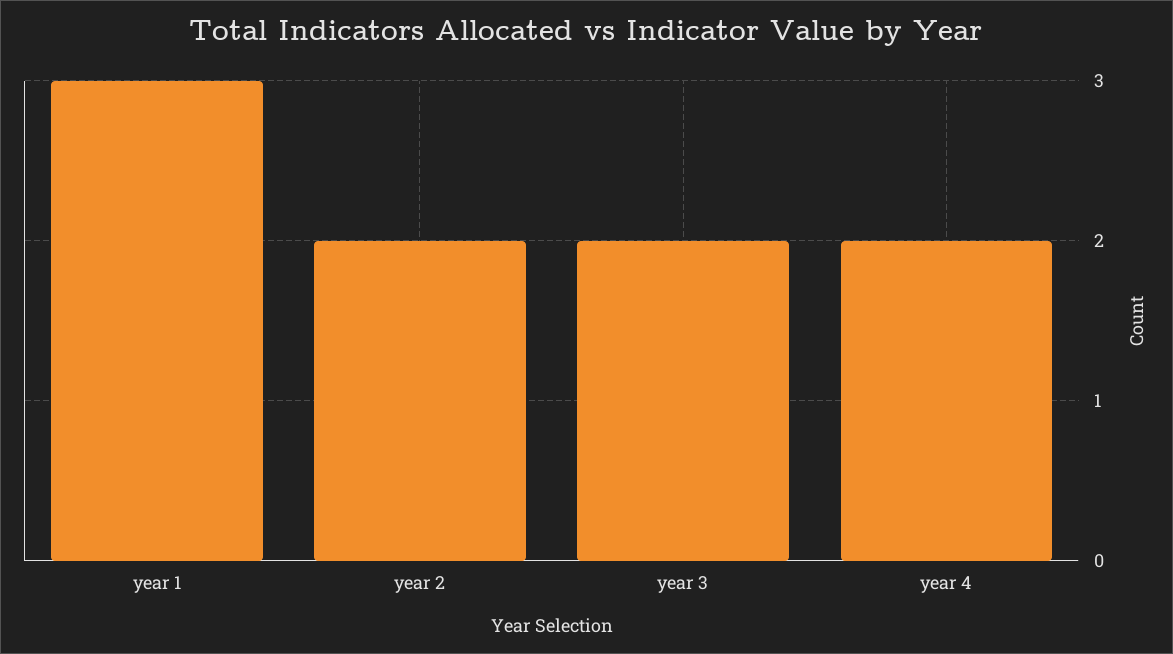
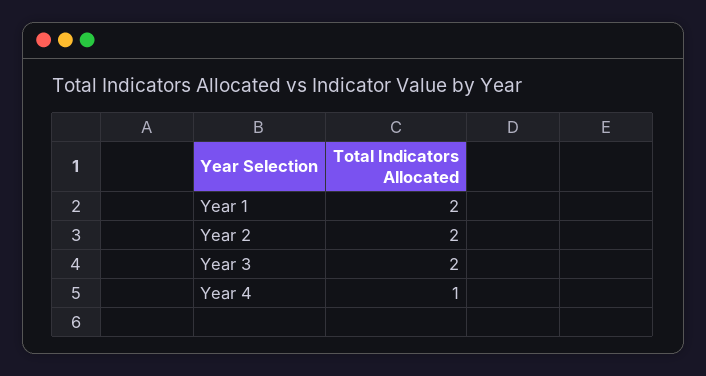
  {
-   "year 1": 3,
+   "year 1": 2,
    "year 2": 2,
    "year 3": 2,
-   "year 4": 2
+   "year 4": 1
  }

